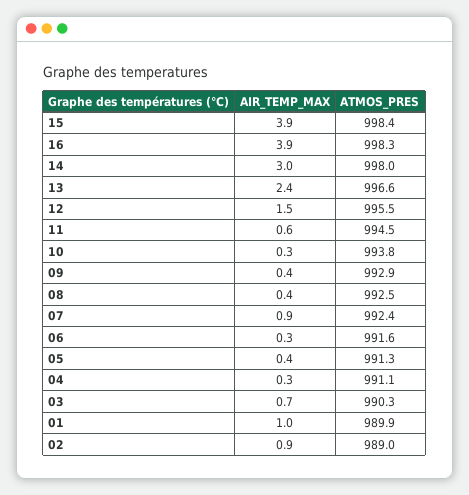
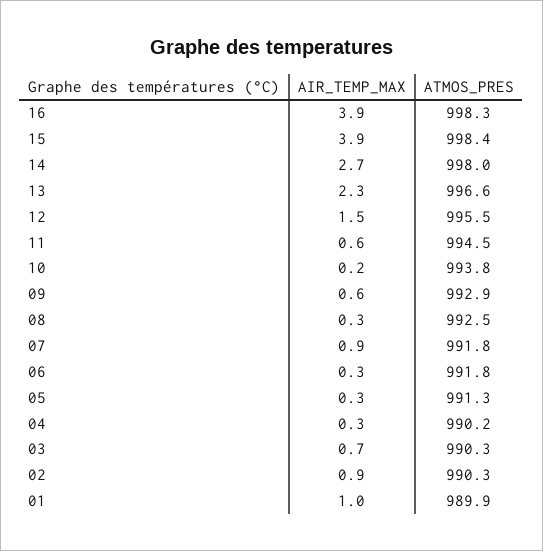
  {
    "AIR_TEMP_MAX": {
      "15": 3.9,
      "16": 3.9,
-     "14": 3,
+     "14": 2.7,
-     "13": 2.4,
+     "13": 2.3,
      "12": 1.5,
      "11": 0.6,
-     "10": 0.3,
+     "10": 0.2,
-     "09": 0.4,
+     "09": 0.6,
-     "08": 0.4,
+     "08": 0.3,
      "07": 0.9,
      "06": 0.3,
-     "05": 0.4,
+     "05": 0.3,
      "04": 0.3,
      "03": 0.7,
      "01": 1,
      "02": 0.9
    },
    "ATMOS_PRES": {
      "15": 998.4,
      "16": 998.3,
      "14": 998,
      "13": 996.6,
      "12": 995.5,
      "11": 994.5,
      "10": 993.8,
      "09": 992.9,
      "08": 992.5,
-     "07": 992.4,
+     "07": 991.8,
-     "06": 991.6,
+     "06": 991.8,
      "05": 991.3,
-     "04": 991.1,
+     "04": 990.2,
      "03": 990.3,
      "01": 989.9,
-     "02": 989
+     "02": 990.3
    }
  }

